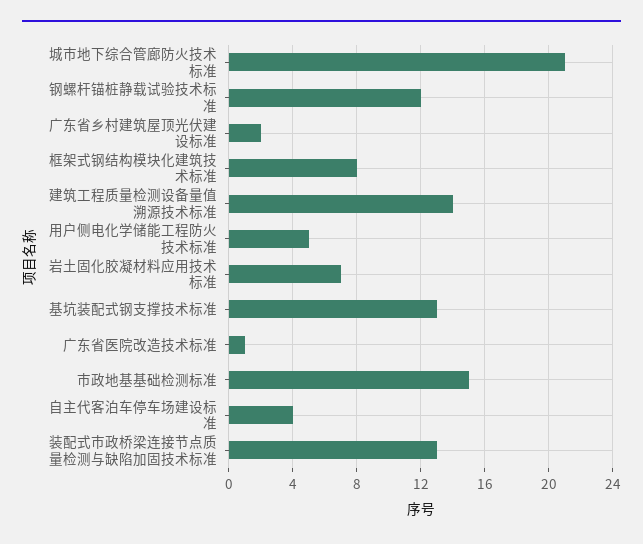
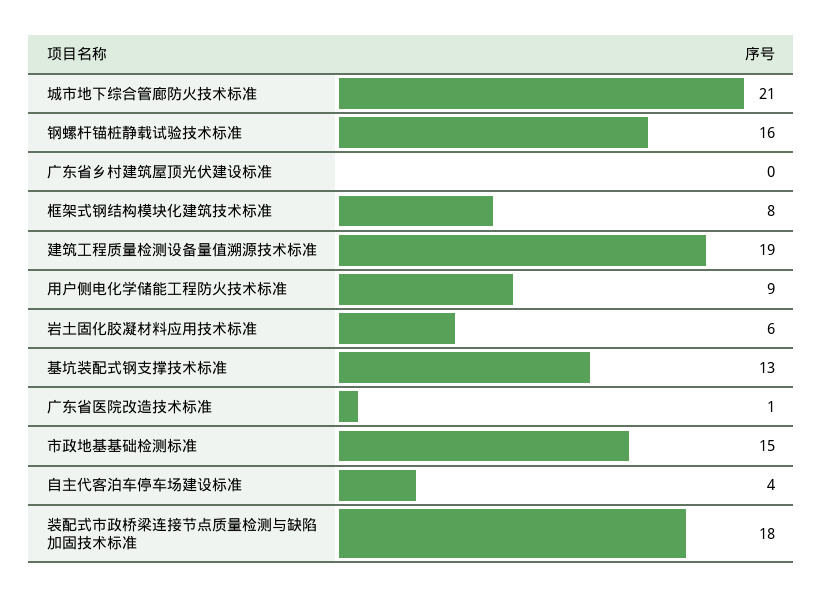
  {
    "城市地下综合管廊防火技术标准": 21,
-   "钢螺杆锚桩静载试验技术标准": 12,
+   "钢螺杆锚桩静载试验技术标准": 16,
-   "广东省乡村建筑屋顶光伏建设标准": 2,
+   "广东省乡村建筑屋顶光伏建设标准": 0,
    "框架式钢结构模块化建筑技术标准": 8,
-   "建筑工程质量检测设备量值溯源技术标准": 14,
+   "建筑工程质量检测设备量值溯源技术标准": 19,
-   "用户侧电化学储能工程防火技术标准": 5,
+   "用户侧电化学储能工程防火技术标准": 9,
-   "岩土固化胶凝材料应用技术标准": 7,
+   "岩土固化胶凝材料应用技术标准": 6,
    "基坑装配式钢支撑技术标准": 13,
    "广东省医院改造技术标准": 1,
    "市政地基基础检测标准": 15,
    "自主代客泊车停车场建设标准": 4,
-   "装配式市政桥梁连接节点质量检测与缺陷加固技术标准": 13
+   "装配式市政桥梁连接节点质量检测与缺陷加固技术标准": 18
  }

